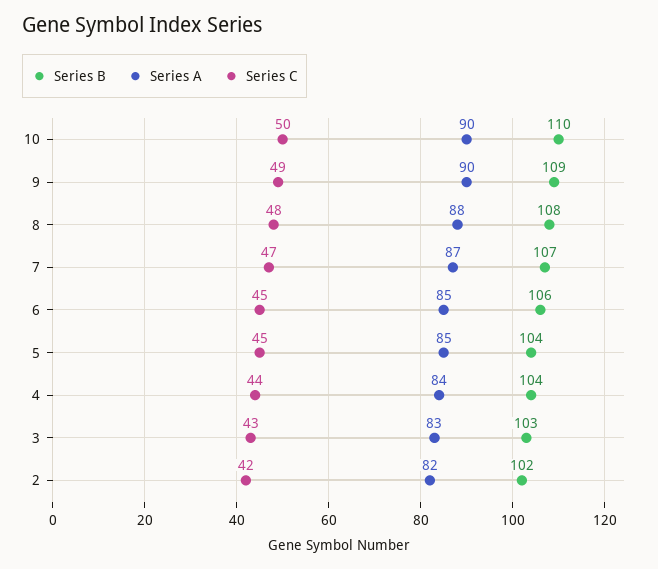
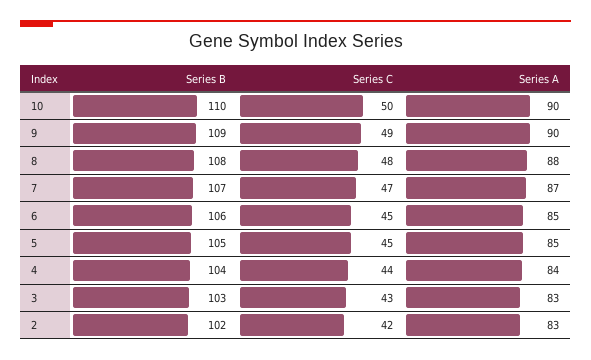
  {
    "Series B": {
      "10": 110,
      "9": 109,
      "8": 108,
      "7": 107,
      "6": 106,
-     "5": 104,
+     "5": 105,
      "4": 104,
      "3": 103,
      "2": 102
    },
    "Series A": {
      "10": 90,
      "9": 90,
      "8": 88,
      "7": 87,
      "6": 85,
      "5": 85,
      "4": 84,
      "3": 83,
-     "2": 82
+     "2": 83
    },
    "Series C": {
      "10": 50,
      "9": 49,
      "8": 48,
      "7": 47,
      "6": 45,
      "5": 45,
      "4": 44,
      "3": 43,
      "2": 42
    }
  }

